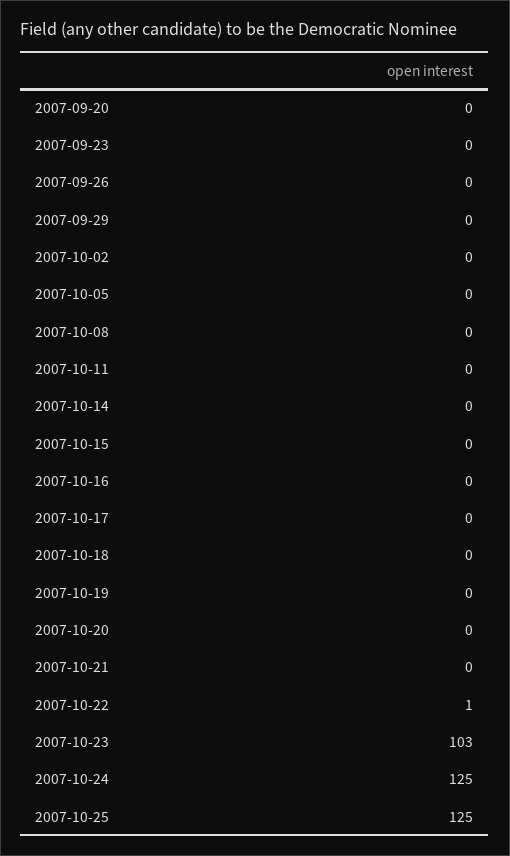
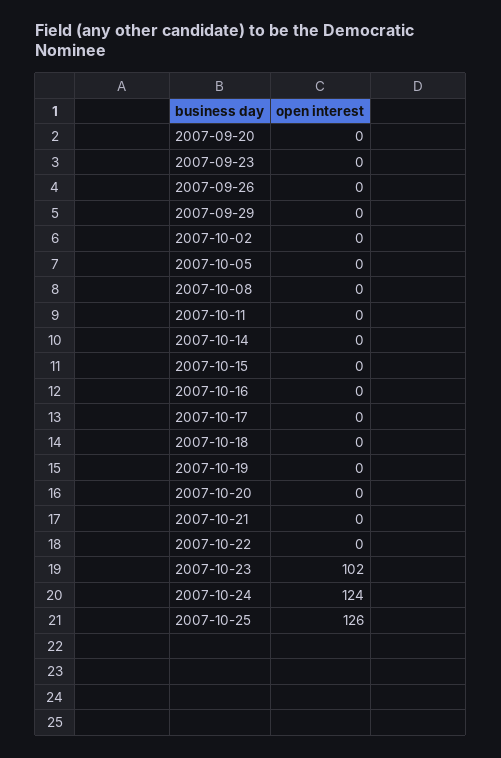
  {
    "2007-09-20": 0,
    "2007-09-23": 0,
    "2007-09-26": 0,
    "2007-09-29": 0,
    "2007-10-02": 0,
    "2007-10-05": 0,
    "2007-10-08": 0,
    "2007-10-11": 0,
    "2007-10-14": 0,
    "2007-10-15": 0,
    "2007-10-16": 0,
    "2007-10-17": 0,
    "2007-10-18": 0,
    "2007-10-19": 0,
    "2007-10-20": 0,
    "2007-10-21": 0,
-   "2007-10-22": 1,
+   "2007-10-22": 0,
-   "2007-10-23": 103,
+   "2007-10-23": 102,
-   "2007-10-24": 125,
+   "2007-10-24": 124,
-   "2007-10-25": 125
+   "2007-10-25": 126
  }

